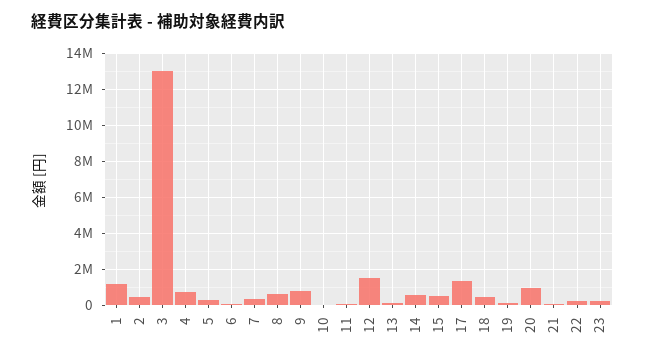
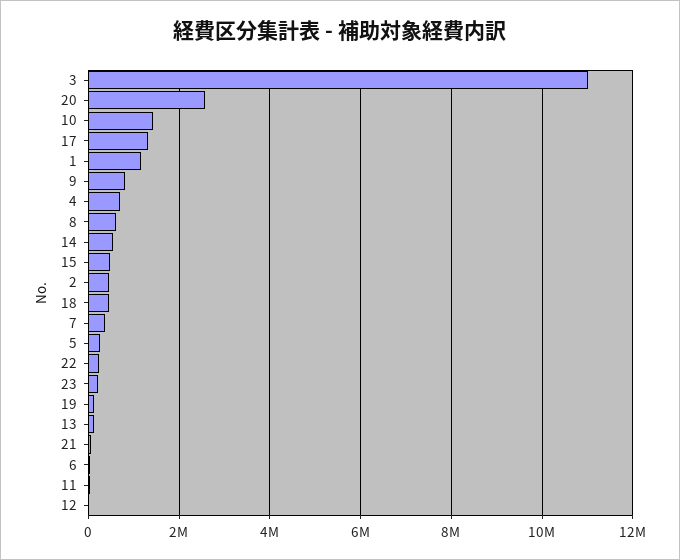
  {
    "1": 1200000,
    "2": 400000,
-   "3": 13000000,
+   "3": 11000000,
    "4": 800000,
    "5": 200000,
    "6": 0,
    "7": 400000,
    "8": 600000,
    "9": 800000,
-   "10": 0,
+   "10": 1400000,
    "11": 0,
-   "12": 1500000,
+   "12": 0,
    "13": 200000,
    "14": 600000,
    "15": 400000,
    "17": 1400000,
    "18": 400000,
    "19": 200000,
-   "20": 1000000,
+   "20": 2600000,
    "21": 0,
    "22": 200000,
    "23": 200000
  }

